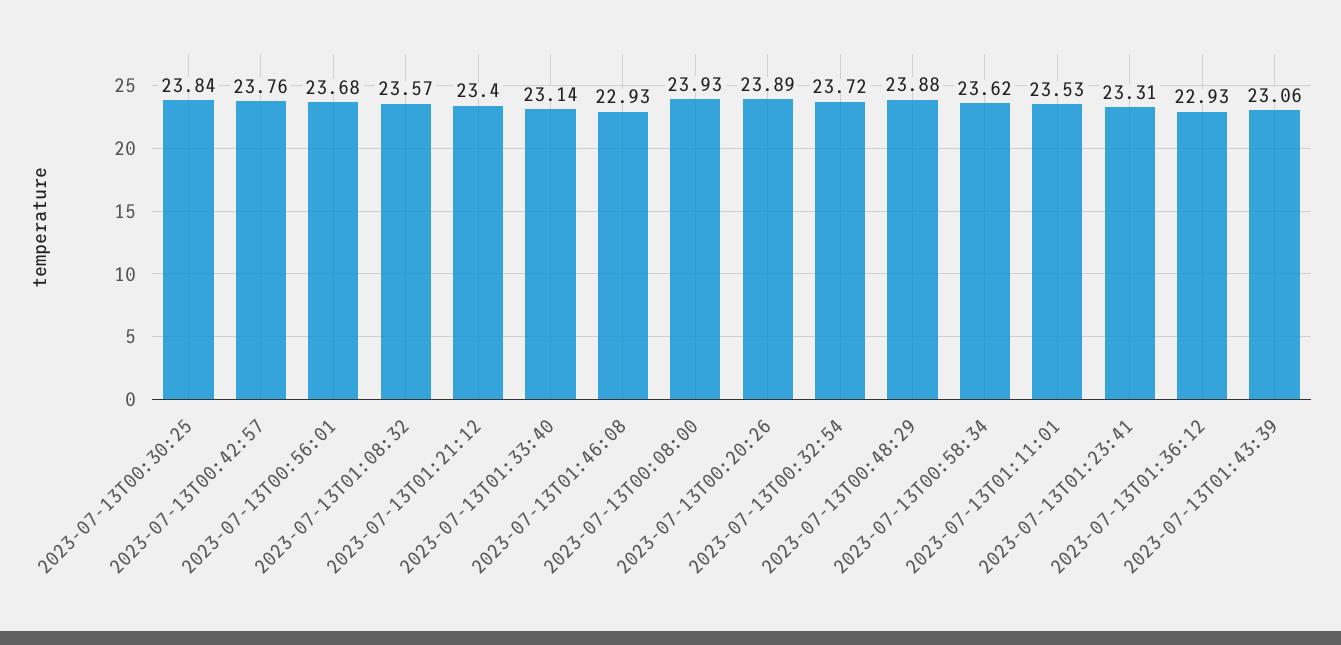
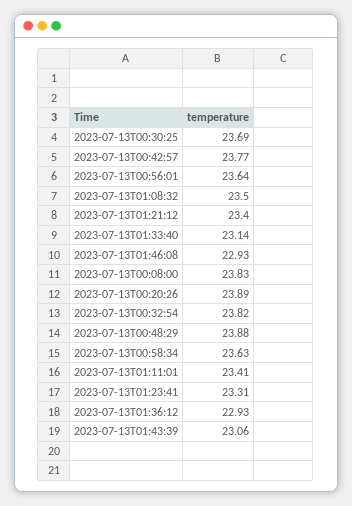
  {
-   "2023-07-13T00:30:25": 23.84,
+   "2023-07-13T00:30:25": 23.69,
-   "2023-07-13T00:42:57": 23.76,
+   "2023-07-13T00:42:57": 23.77,
-   "2023-07-13T00:56:01": 23.68,
+   "2023-07-13T00:56:01": 23.64,
-   "2023-07-13T01:08:32": 23.57,
+   "2023-07-13T01:08:32": 23.5,
    "2023-07-13T01:21:12": 23.4,
    "2023-07-13T01:33:40": 23.14,
    "2023-07-13T01:46:08": 22.93,
-   "2023-07-13T00:08:00": 23.93,
+   "2023-07-13T00:08:00": 23.83,
    "2023-07-13T00:20:26": 23.89,
-   "2023-07-13T00:32:54": 23.72,
+   "2023-07-13T00:32:54": 23.82,
    "2023-07-13T00:48:29": 23.88,
-   "2023-07-13T00:58:34": 23.62,
+   "2023-07-13T00:58:34": 23.63,
-   "2023-07-13T01:11:01": 23.53,
+   "2023-07-13T01:11:01": 23.41,
    "2023-07-13T01:23:41": 23.31,
    "2023-07-13T01:36:12": 22.93,
    "2023-07-13T01:43:39": 23.06
  }

